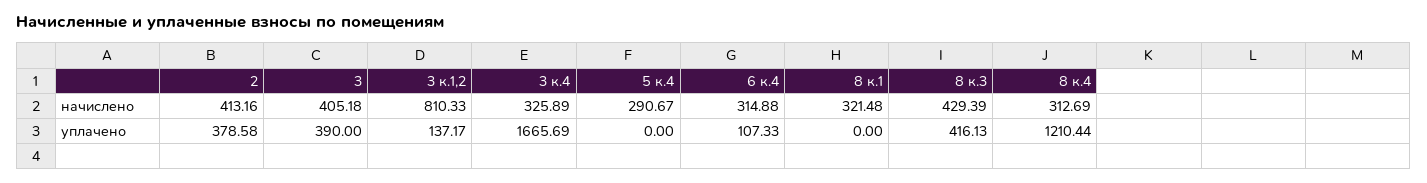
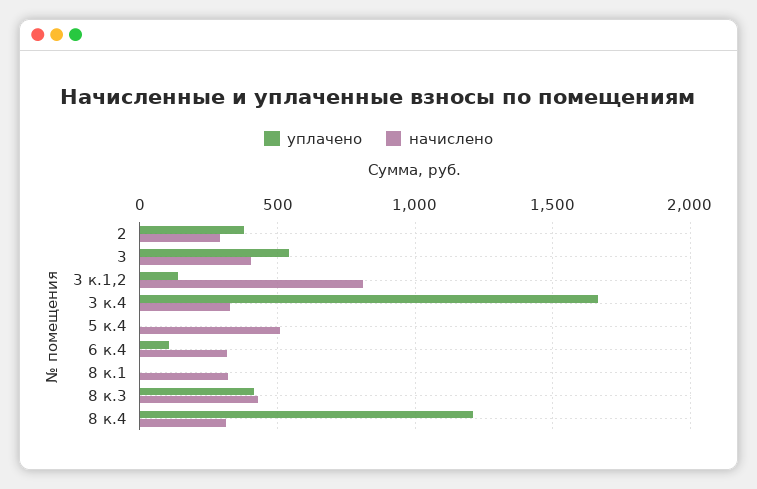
  {
    "начислено": {
-     "2": 413.16,
+     "2": 300,
      "3": 405.18,
      "3 к.1,2": 810.33,
      "3 к.4": 325.89,
-     "5 к.4": 290.67,
+     "5 к.4": 500,
      "6 к.4": 314.88,
      "8 к.1": 321.48,
      "8 к.3": 429.39,
      "8 к.4": 312.69
    },
    "уплачено": {
      "2": 378.58,
-     "3": 390,
+     "3": 550,
      "3 к.1,2": 137.17,
      "3 к.4": 1665.69,
      "5 к.4": 0,
      "6 к.4": 107.33,
      "8 к.1": 0,
      "8 к.3": 416.13,
      "8 к.4": 1210.44
    }
  }

